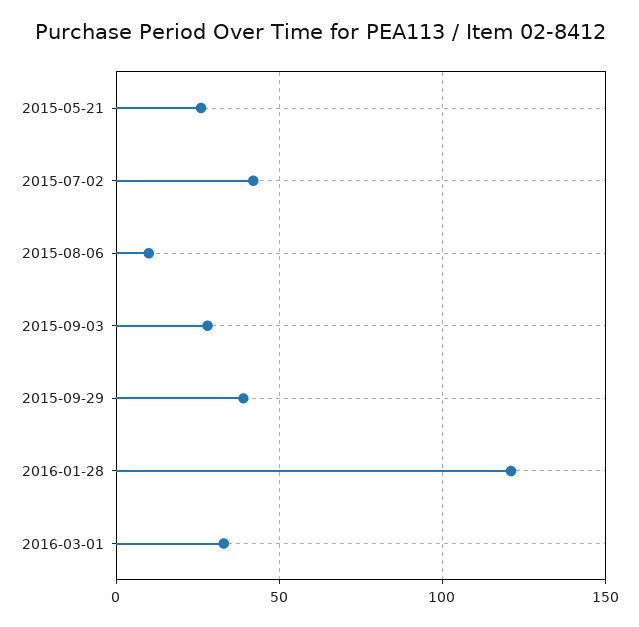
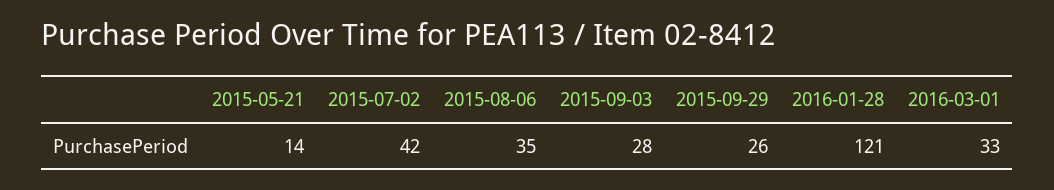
  {
-   "2015-05-21": 25,
+   "2015-05-21": 14,
    "2015-07-02": 42,
-   "2015-08-06": 10,
+   "2015-08-06": 35,
    "2015-09-03": 28,
-   "2015-09-29": 40,
+   "2015-09-29": 26,
    "2016-01-28": 121,
    "2016-03-01": 33
  }

